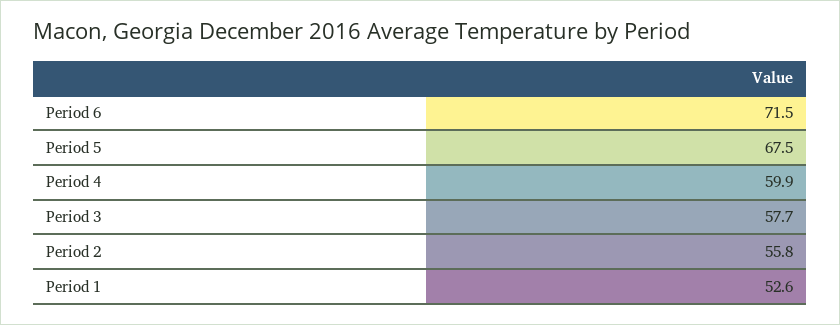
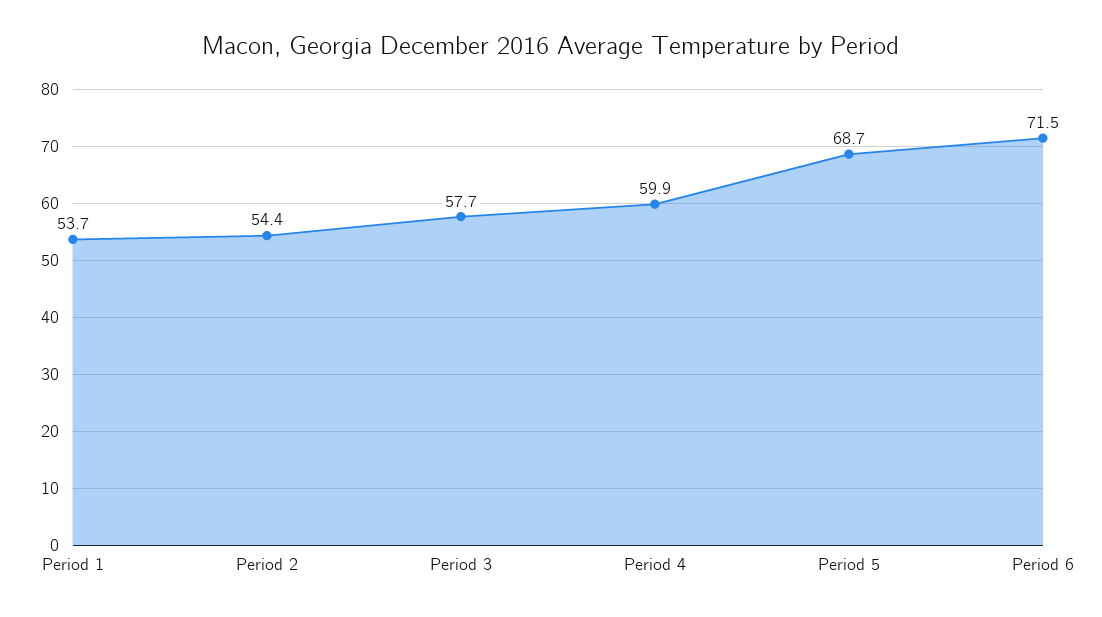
  {
    "Period 6": 71.5,
-   "Period 5": 67.5,
+   "Period 5": 68.7,
    "Period 4": 59.9,
    "Period 3": 57.7,
-   "Period 2": 55.8,
+   "Period 2": 54.4,
-   "Period 1": 52.6
+   "Period 1": 53.7
  }

